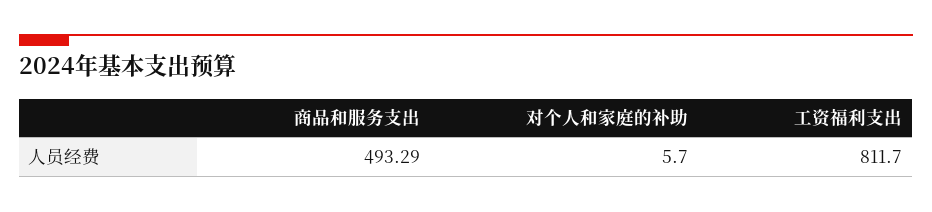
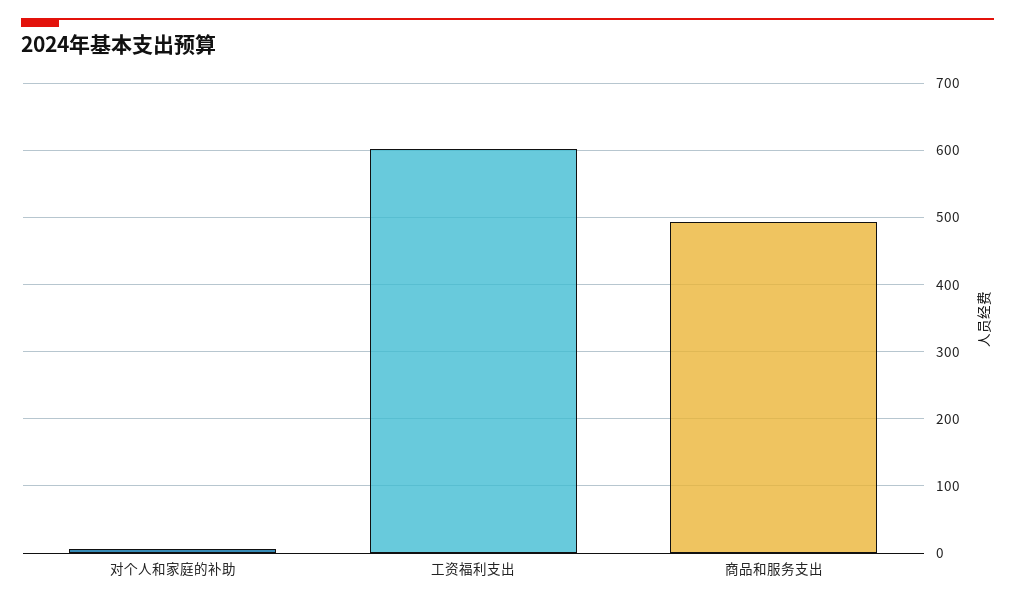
  {
    "商品和服务支出": 493.29,
    "对个人和家庭的补助": 5.7,
-   "工资福利支出": 811.7
+   "工资福利支出": 600
  }

